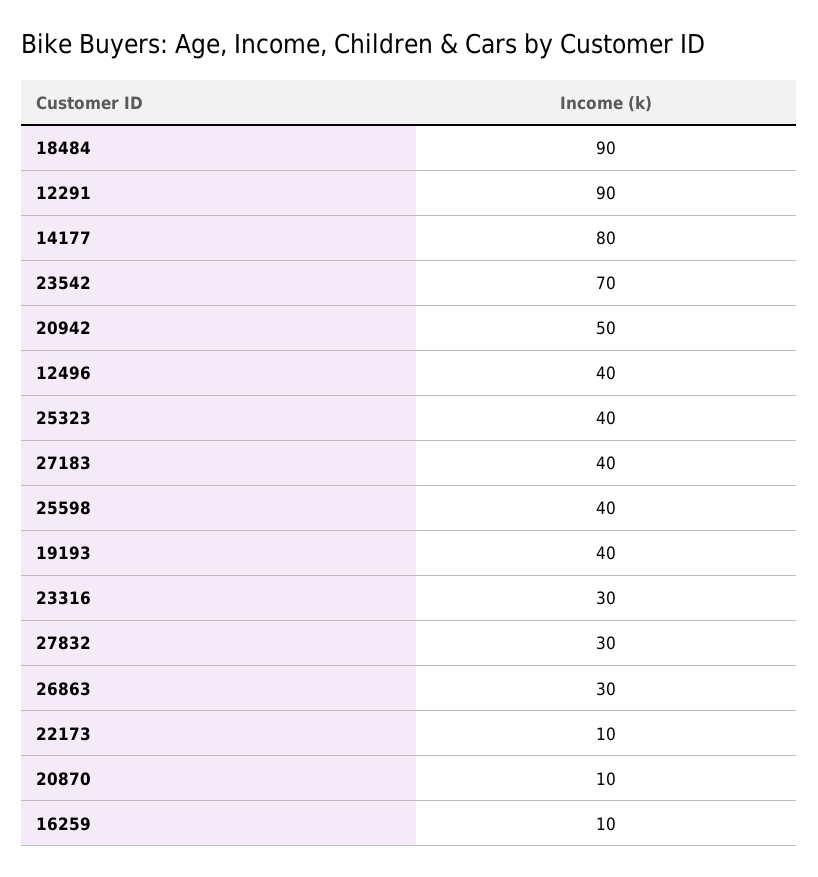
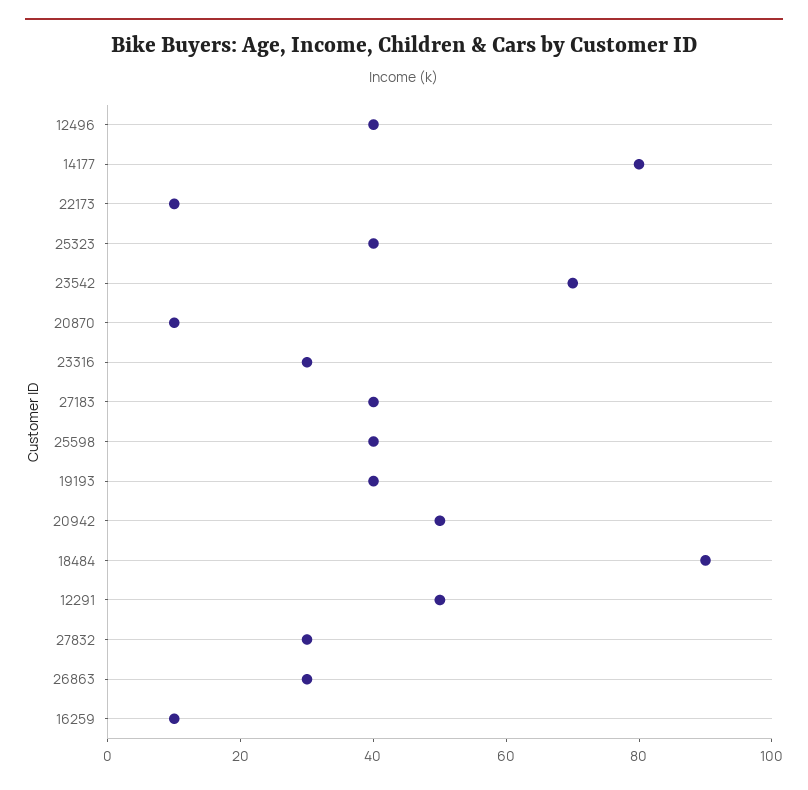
  {
    "18484": 90,
-   "12291": 90,
+   "12291": 50,
    "14177": 80,
    "23542": 70,
    "20942": 50,
    "12496": 40,
    "25323": 40,
    "27183": 40,
    "25598": 40,
    "19193": 40,
    "23316": 30,
    "27832": 30,
    "26863": 30,
    "22173": 10,
    "20870": 10,
    "16259": 10
  }

